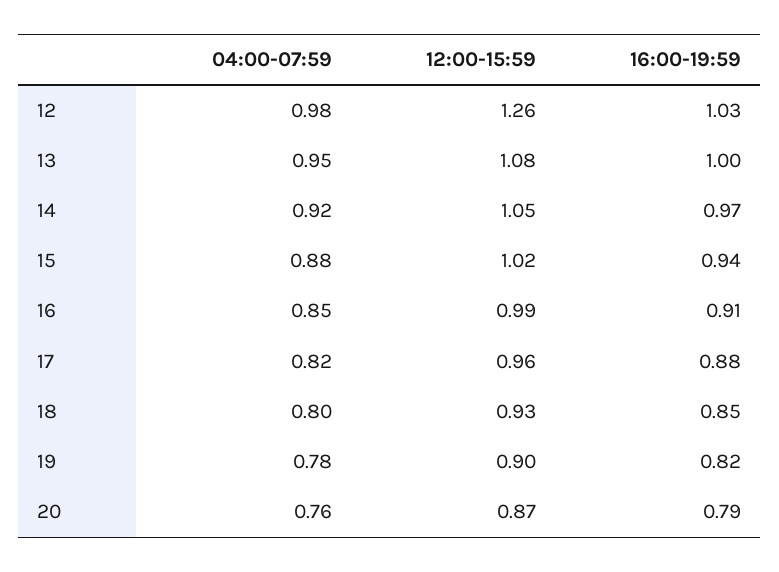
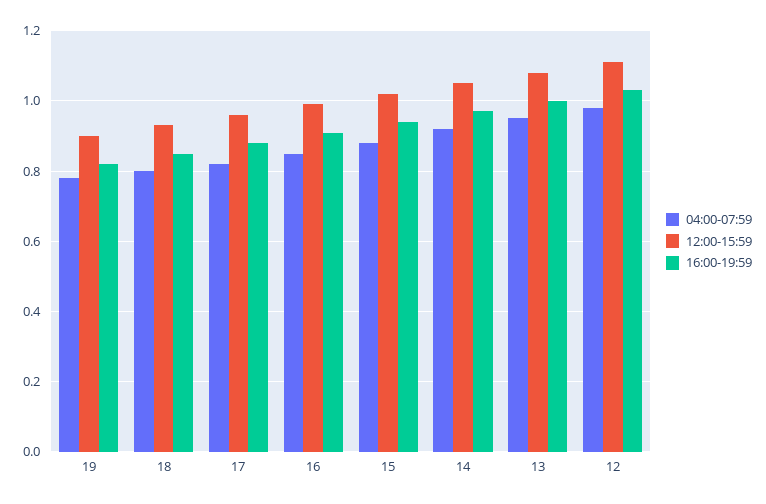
  {
    "04:00-07:59": {
      "12": 0.98,
      "13": 0.95,
      "14": 0.92,
      "15": 0.88,
      "16": 0.85,
      "17": 0.82,
      "18": 0.8,
-     "19": 0.78,
+     "19": 0.78
-     "20": 0.76
    },
    "12:00-15:59": {
-     "12": 1.26,
+     "12": 1.1,
      "13": 1.08,
      "14": 1.05,
      "15": 1.02,
      "16": 0.99,
      "17": 0.96,
      "18": 0.93,
-     "19": 0.9,
+     "19": 0.9
-     "20": 0.87
    },
    "16:00-19:59": {
      "12": 1.03,
      "13": 1,
      "14": 0.97,
      "15": 0.94,
      "16": 0.91,
      "17": 0.88,
      "18": 0.85,
-     "19": 0.82,
+     "19": 0.82
-     "20": 0.79
    }
  }

